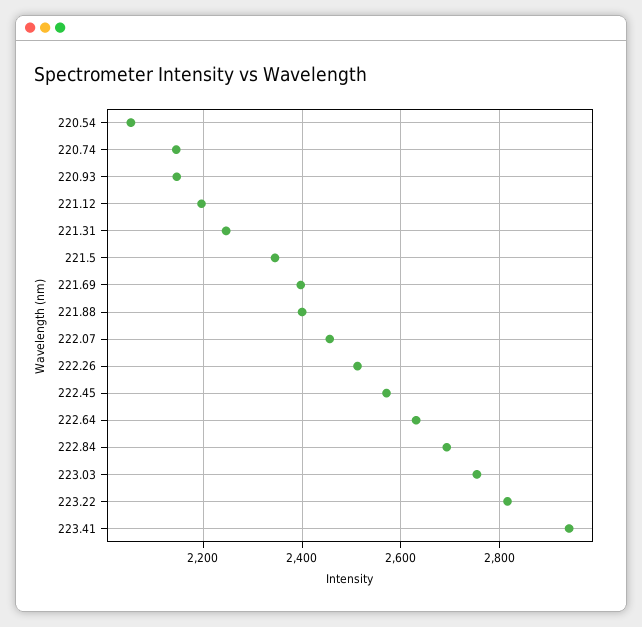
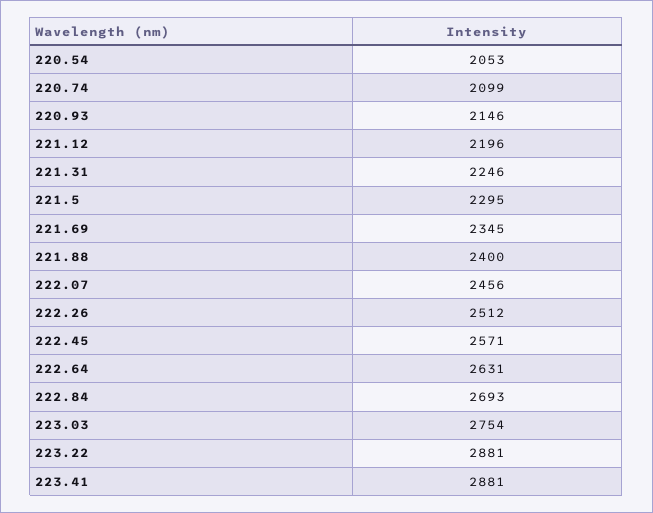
  {
    "220.54": 2053,
-   "220.74": 2140,
+   "220.74": 2099,
    "220.93": 2146,
    "221.12": 2196,
    "221.31": 2246,
-   "221.5": 2340,
+   "221.5": 2295,
-   "221.69": 2400,
+   "221.69": 2345,
    "221.88": 2400,
    "222.07": 2456,
    "222.26": 2512,
    "222.45": 2571,
    "222.64": 2631,
    "222.84": 2693,
    "223.03": 2754,
-   "223.22": 2820,
+   "223.22": 2881,
-   "223.41": 2940
+   "223.41": 2881
  }

